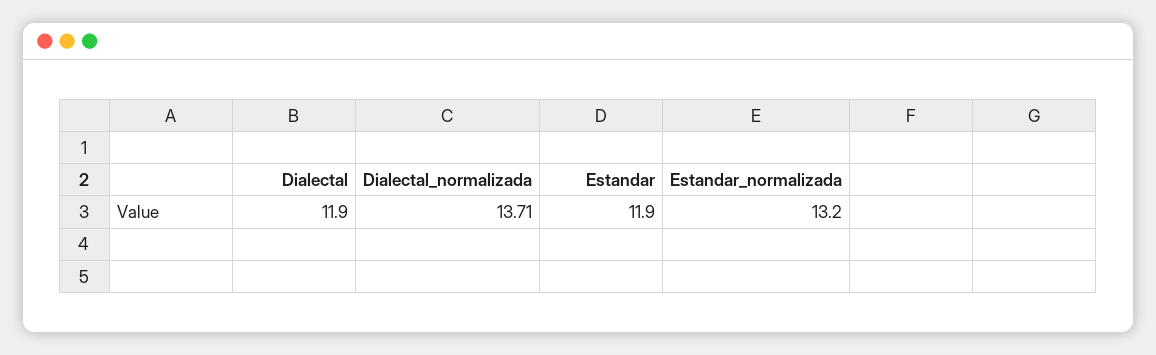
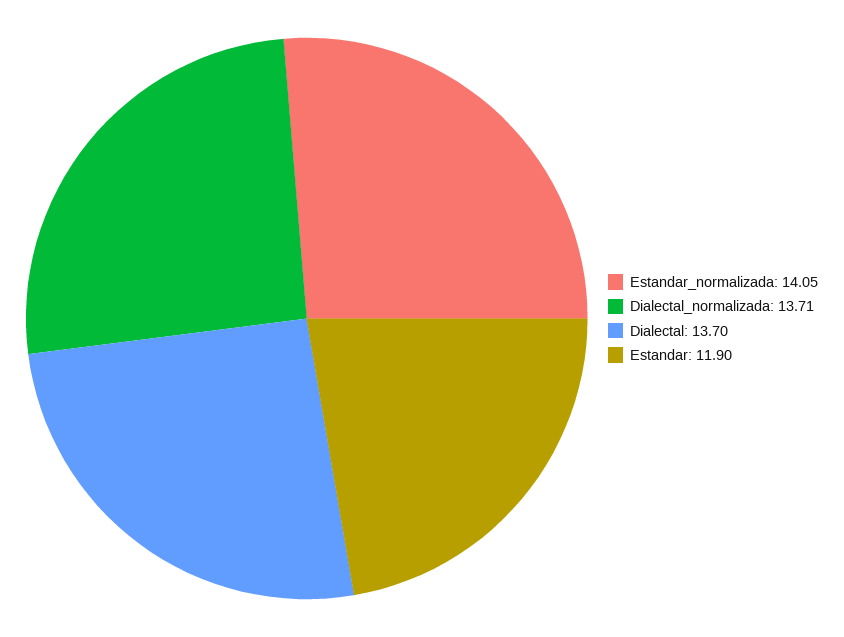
  {
-   "Dialectal": 11.9,
+   "Dialectal": 13.7,
    "Dialectal_normalizada": 13.71,
    "Estandar": 11.9,
-   "Estandar_normalizada": 13.2
+   "Estandar_normalizada": 14.05
  }

